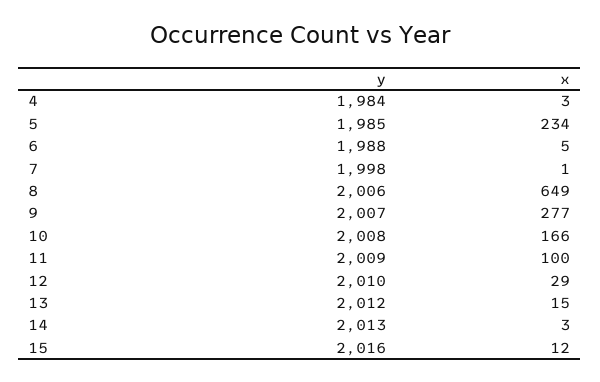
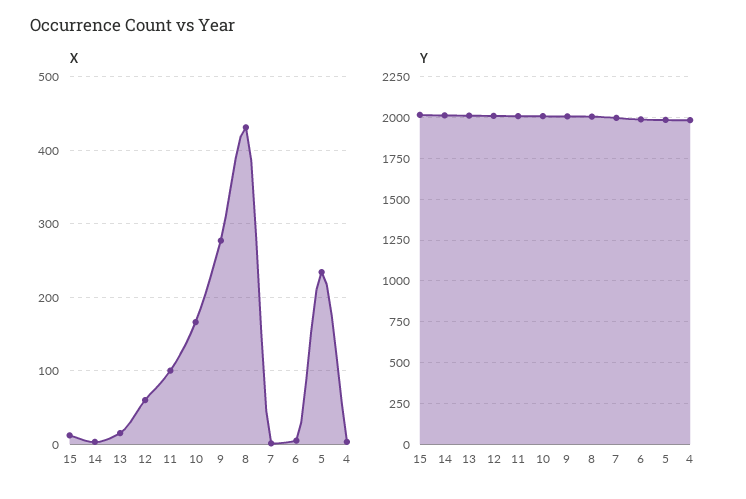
  {
    "y": {
      "4": 1984,
      "5": 1985,
      "6": 1988,
      "7": 1998,
      "8": 2006,
      "9": 2007,
      "10": 2008,
      "11": 2009,
      "12": 2010,
      "13": 2012,
      "14": 2013,
      "15": 2016
    },
    "x": {
      "4": 3,
      "5": 234,
      "6": 5,
      "7": 1,
-     "8": 649,
+     "8": 430,
      "9": 277,
      "10": 166,
      "11": 100,
-     "12": 29,
+     "12": 60,
      "13": 15,
      "14": 3,
      "15": 12
    }
  }

